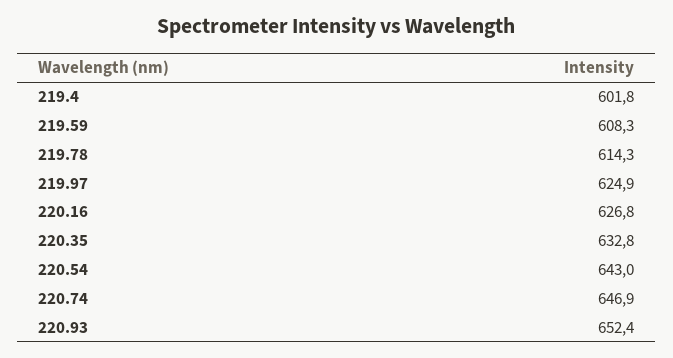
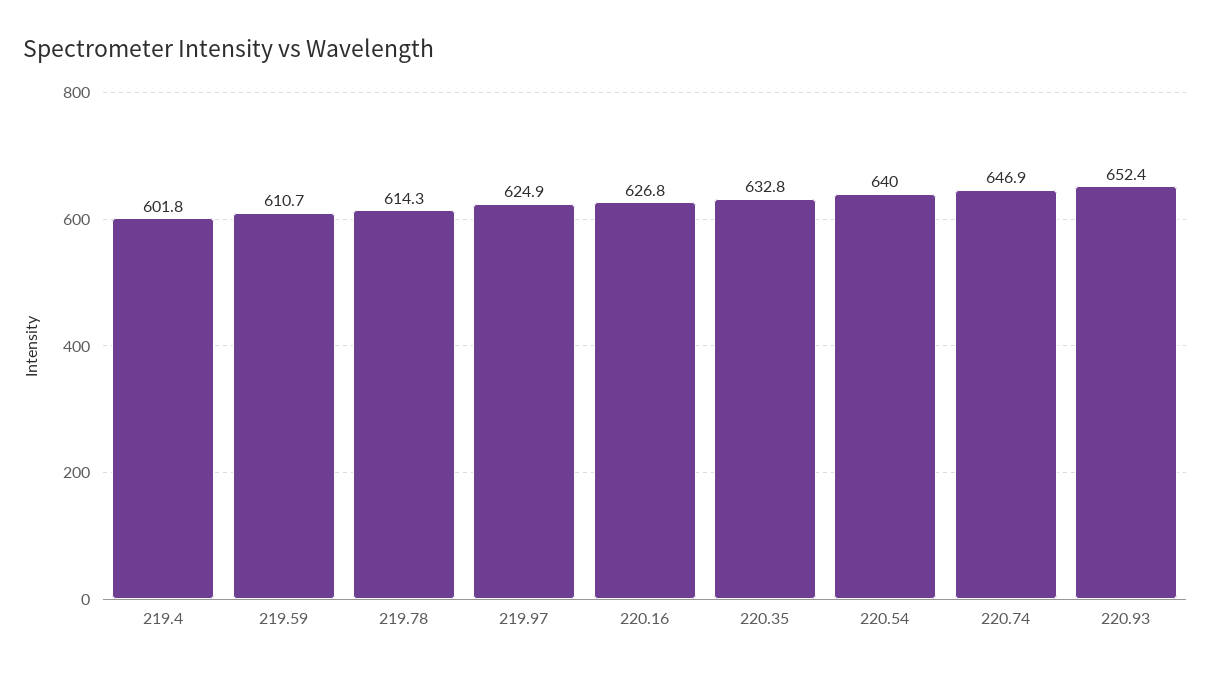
  {
    "219.4": 601.8,
-   "219.59": 608.3,
+   "219.59": 610.7,
    "219.78": 614.3,
    "219.97": 624.9,
    "220.16": 626.8,
    "220.35": 632.8,
-   "220.54": 643,
+   "220.54": 640,
    "220.74": 646.9,
    "220.93": 652.4
  }

